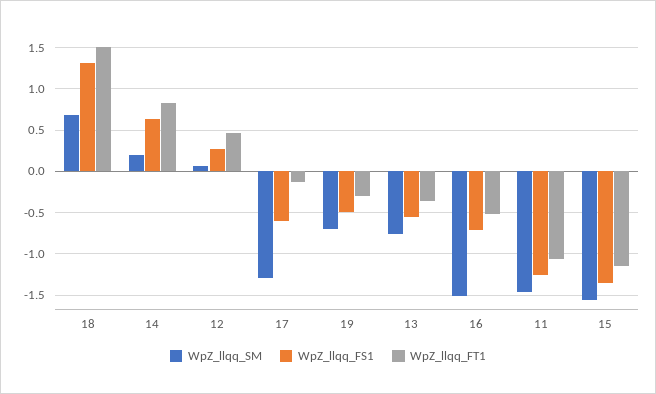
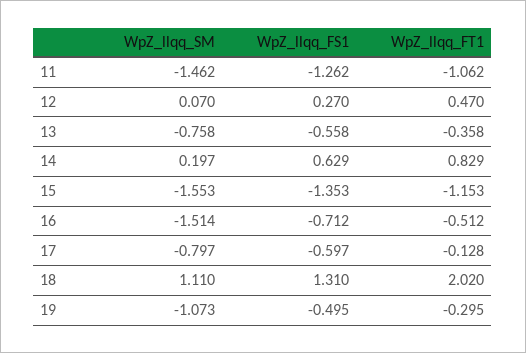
  {
    "WpZ_llqq_SM": {
-     "18": 0.7,
+     "18": 1.11,
      "14": 0.197,
      "12": 0.07,
-     "17": -1.3,
+     "17": -0.797,
-     "19": -0.7,
+     "19": -1.073,
      "13": -0.758,
      "16": -1.514,
      "11": -1.462,
      "15": -1.553
    },
    "WpZ_llqq_FS1": {
      "18": 1.31,
      "14": 0.629,
      "12": 0.27,
      "17": -0.597,
      "19": -0.495,
      "13": -0.558,
      "16": -0.712,
      "11": -1.262,
      "15": -1.353
    },
    "WpZ_llqq_FT1": {
-     "18": 1.5,
+     "18": 2.02,
      "14": 0.829,
      "12": 0.47,
      "17": -0.128,
      "19": -0.295,
      "13": -0.358,
      "16": -0.512,
      "11": -1.062,
      "15": -1.153
    }
  }

